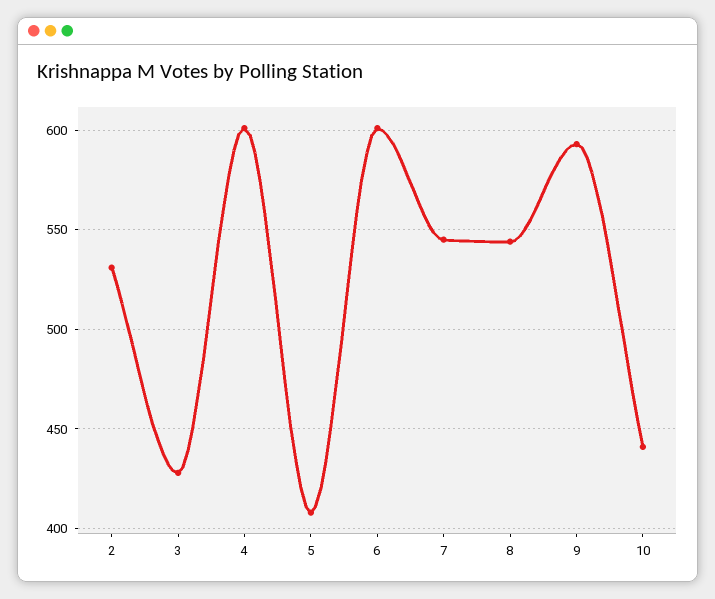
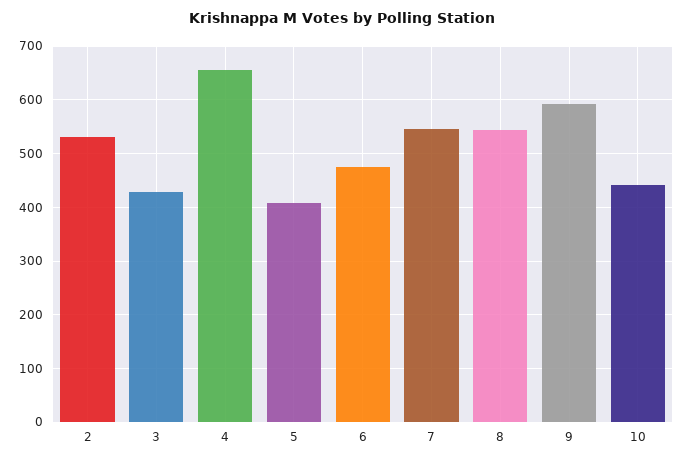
  {
    "2": 530,
    "3": 430,
-   "4": 600,
+   "4": 660,
    "5": 410,
-   "6": 600,
+   "6": 480,
    "7": 545,
    "8": 545,
    "9": 595,
    "10": 440
  }

